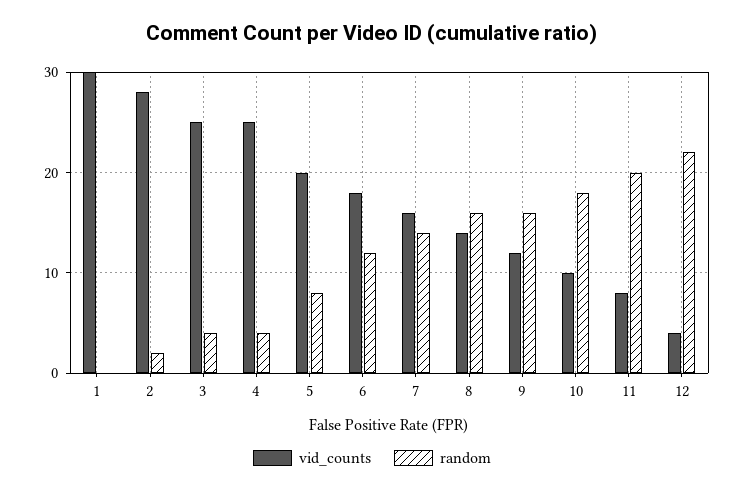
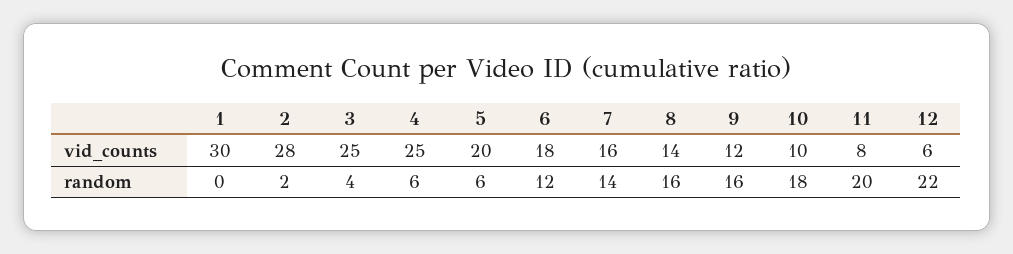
  {
    "vid_counts": {
      "1": 30,
      "2": 28,
      "3": 25,
      "4": 25,
      "5": 20,
      "6": 18,
      "7": 16,
      "8": 14,
      "9": 12,
      "10": 10,
      "11": 8,
-     "12": 4
+     "12": 6
    },
    "random": {
      "1": 0,
      "2": 2,
      "3": 4,
-     "4": 4,
+     "4": 6,
-     "5": 8,
+     "5": 6,
      "6": 12,
      "7": 14,
      "8": 16,
      "9": 16,
      "10": 18,
      "11": 20,
      "12": 22
    }
  }

